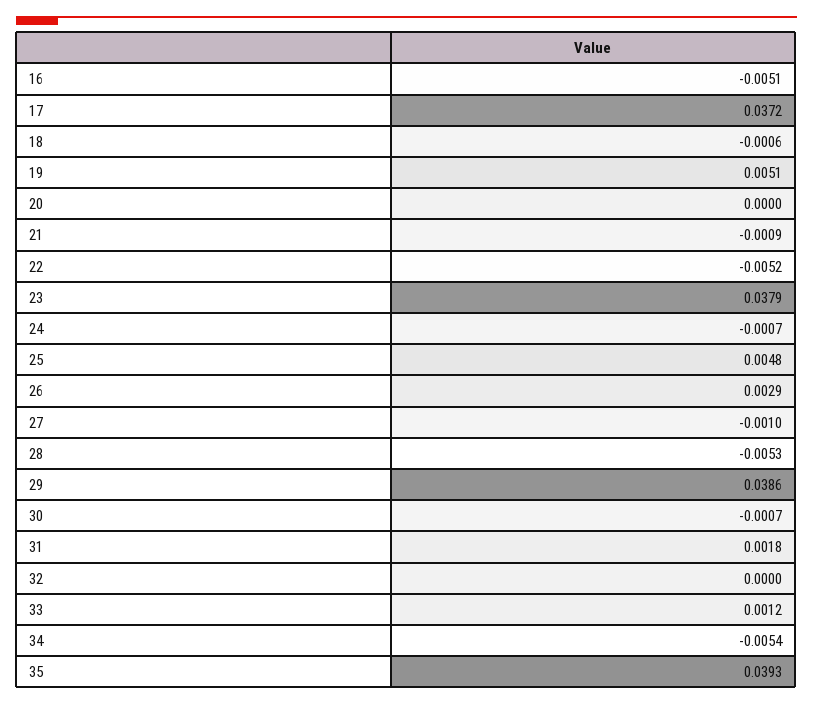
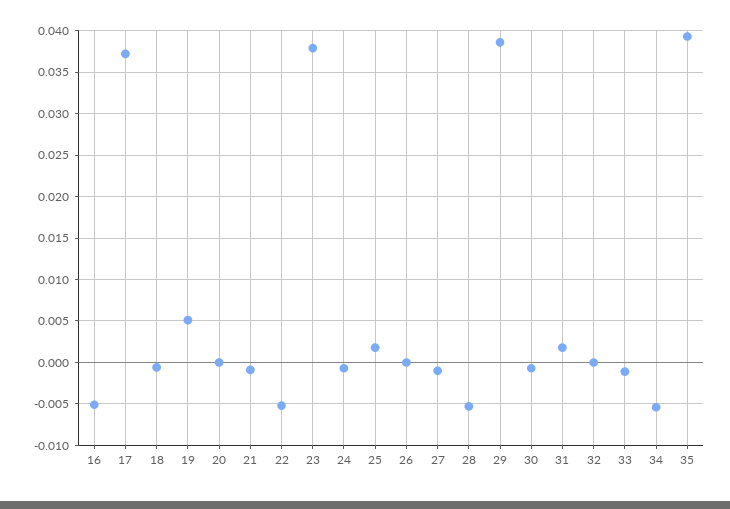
  {
    "16": -0.0051,
    "17": 0.0372,
    "18": -0.0006,
    "19": 0.0051,
    "20": 0,
    "21": -0.0009,
    "22": -0.0052,
    "23": 0.0379,
    "24": -0.0007,
-   "25": 0.0048,
+   "25": 0.002,
-   "26": 0.0029,
+   "26": 0,
    "27": -0.001,
    "28": -0.0053,
    "29": 0.0386,
    "30": -0.0007,
    "31": 0.0018,
    "32": 0,
-   "33": 0.0012,
+   "33": -0.001,
    "34": -0.0054,
    "35": 0.0393
  }

